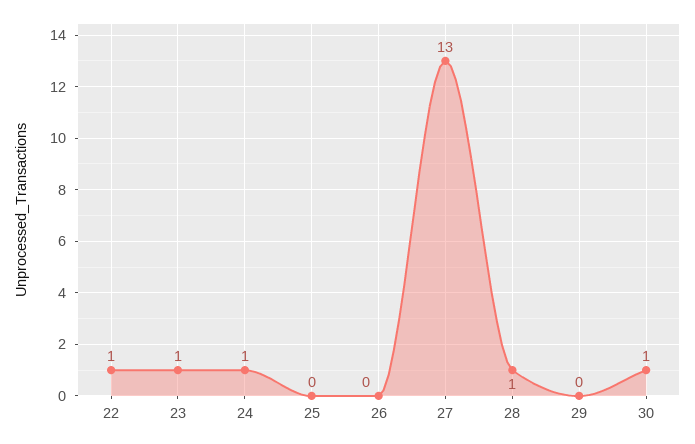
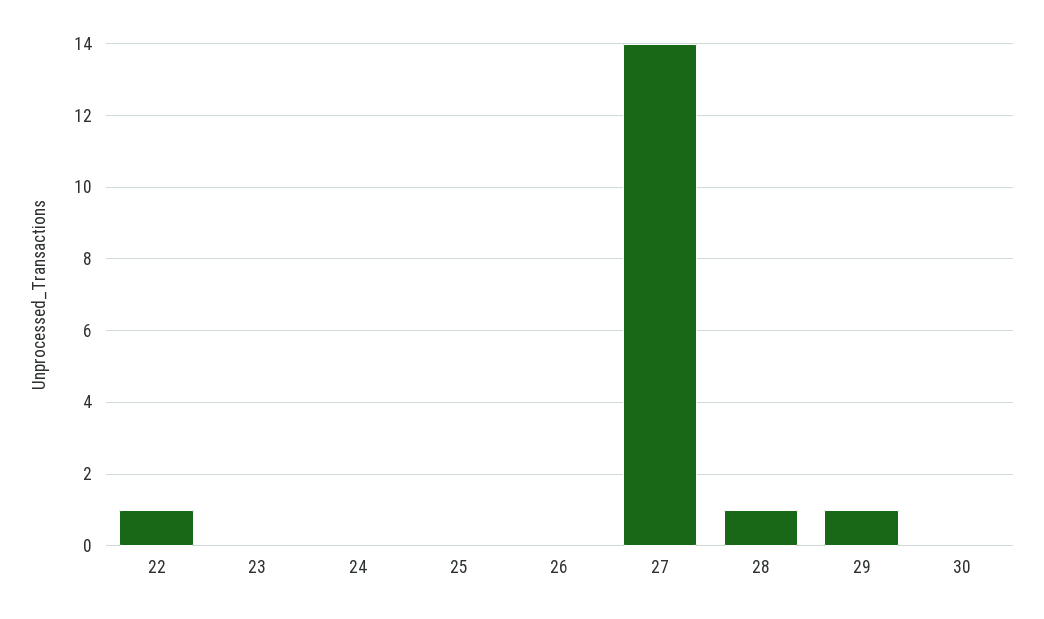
  {
    "22": 1,
-   "23": 1,
+   "23": 0,
-   "24": 1,
+   "24": 0,
    "25": 0,
    "26": 0,
-   "27": 13,
+   "27": 14,
    "28": 1,
-   "29": 0,
+   "29": 1,
-   "30": 1
+   "30": 0
  }

